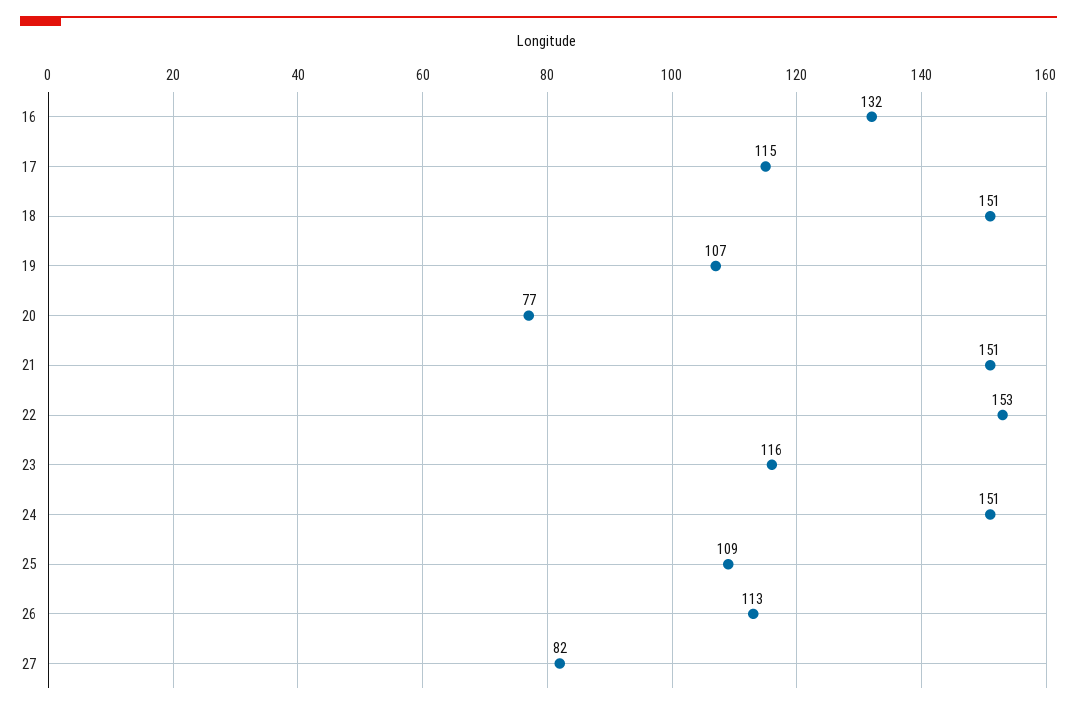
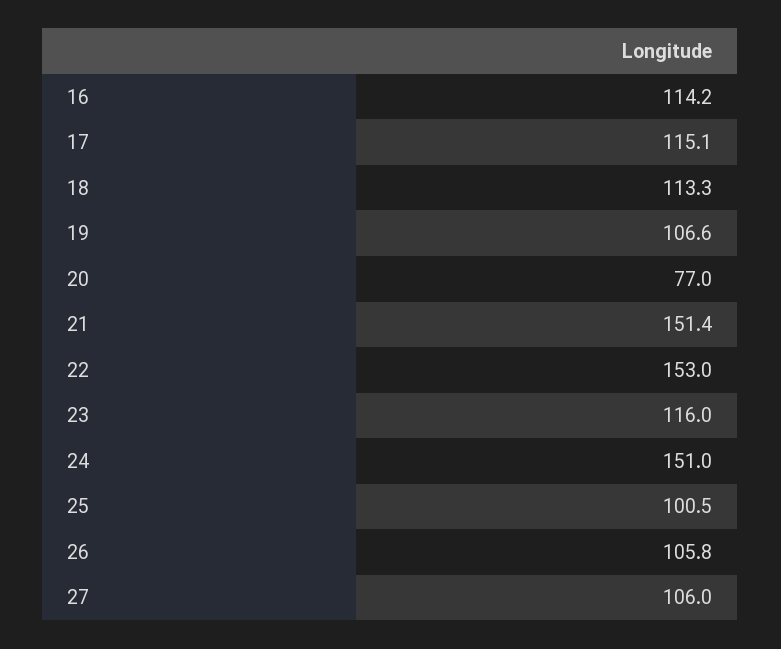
  {
-   "16": 132,
+   "16": 114.2,
    "17": 115.1,
-   "18": 151,
+   "18": 113.3,
    "19": 106.6,
    "20": 77,
    "21": 151.4,
    "22": 153,
    "23": 116,
    "24": 151,
-   "25": 109,
+   "25": 100.5,
-   "26": 113,
+   "26": 105.8,
-   "27": 82
+   "27": 106
  }

